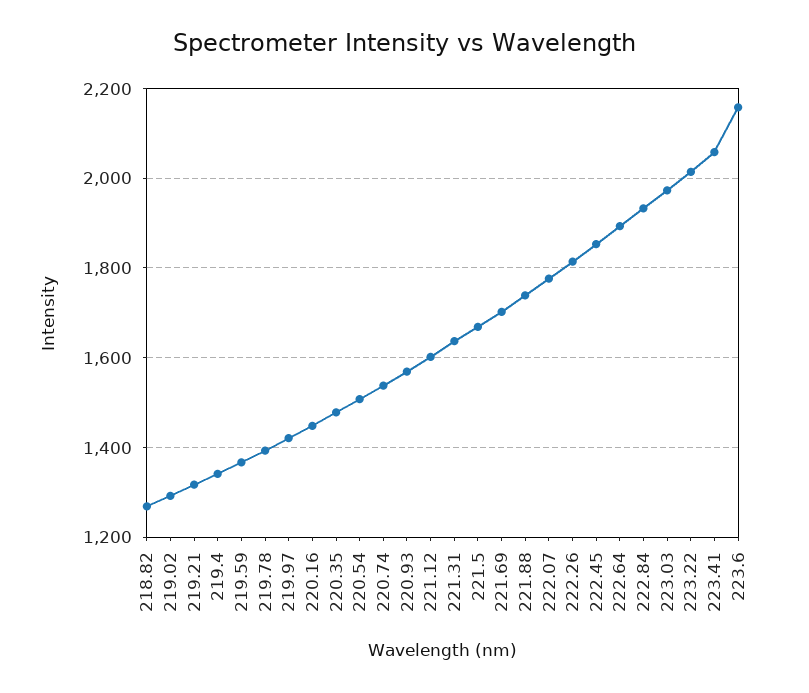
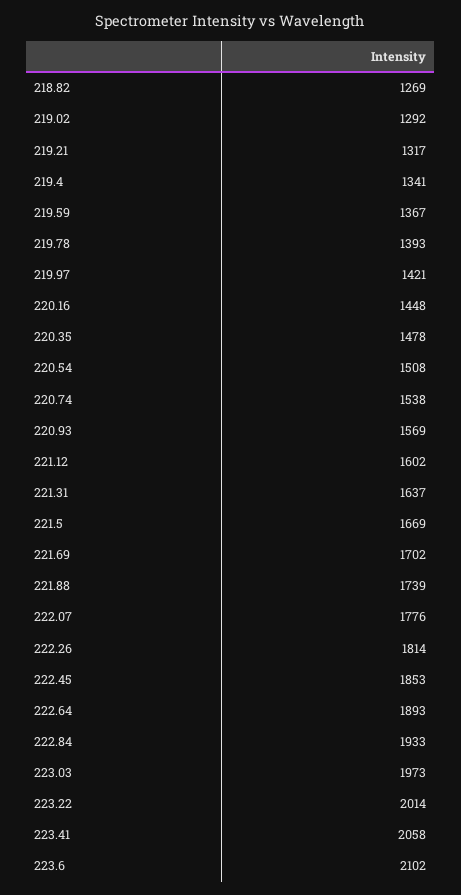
  {
    "218.82": 1269,
    "219.02": 1292,
    "219.21": 1317,
    "219.4": 1341,
    "219.59": 1367,
    "219.78": 1393,
    "219.97": 1421,
    "220.16": 1448,
    "220.35": 1478,
    "220.54": 1508,
    "220.74": 1538,
    "220.93": 1569,
    "221.12": 1602,
    "221.31": 1637,
    "221.5": 1669,
    "221.69": 1702,
    "221.88": 1739,
    "222.07": 1776,
    "222.26": 1814,
    "222.45": 1853,
    "222.64": 1893,
    "222.84": 1933,
    "223.03": 1973,
    "223.22": 2014,
    "223.41": 2058,
-   "223.6": 2160
+   "223.6": 2102
  }

